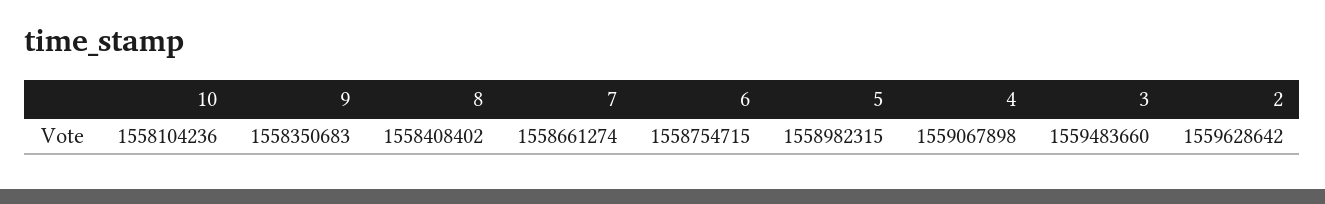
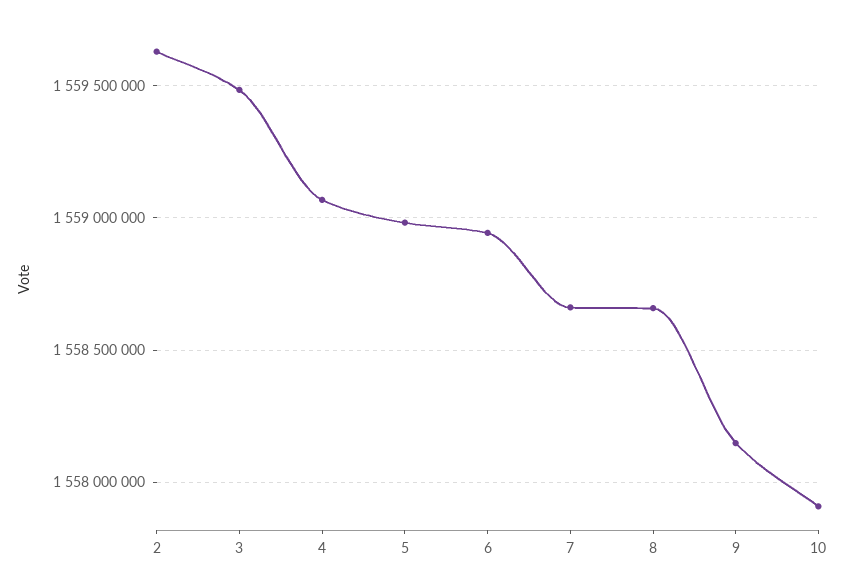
  {
-   "10": 1558104236,
+   "10": 1557900000,
-   "9": 1558350683,
+   "9": 1558150000,
-   "8": 1558408402,
+   "8": 1558650000,
    "7": 1558661274,
-   "6": 1558754715,
+   "6": 1558950000,
    "5": 1558982315,
    "4": 1559067898,
    "3": 1559483660,
    "2": 1559628642
  }

